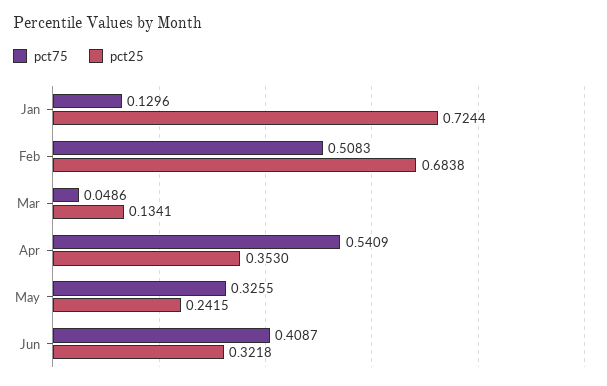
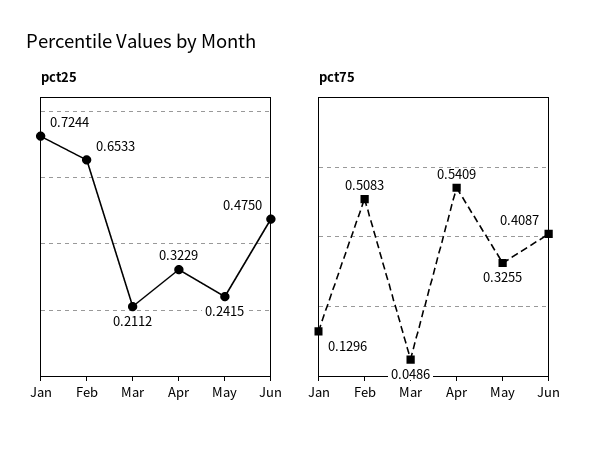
  {
    "pct75": {
      "Jan": 0.1296,
      "Feb": 0.5083,
      "Mar": 0.0486,
      "Apr": 0.5409,
      "May": 0.3255,
      "Jun": 0.4087
    },
    "pct25": {
      "Jan": 0.7244,
-     "Feb": 0.6838,
+     "Feb": 0.6533,
-     "Mar": 0.1341,
+     "Mar": 0.2112,
-     "Apr": 0.353,
+     "Apr": 0.3229,
      "May": 0.2415,
-     "Jun": 0.3218
+     "Jun": 0.475
    }
  }

